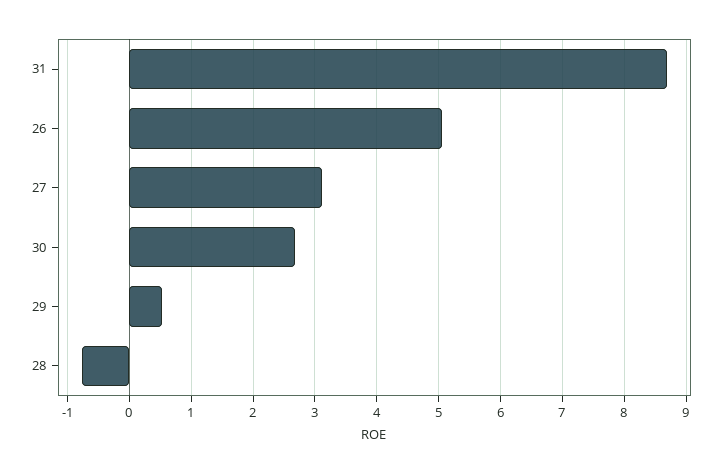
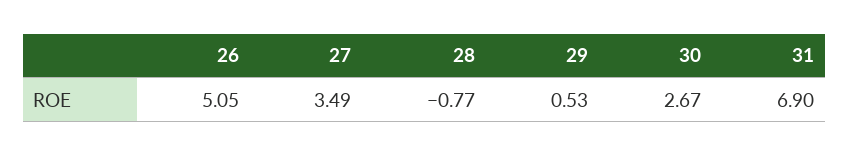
  {
-   "31": 8.7,
+   "31": 6.9,
    "26": 5.05,
-   "27": 3.1,
+   "27": 3.49,
    "30": 2.67,
    "29": 0.53,
    "28": -0.77
  }

